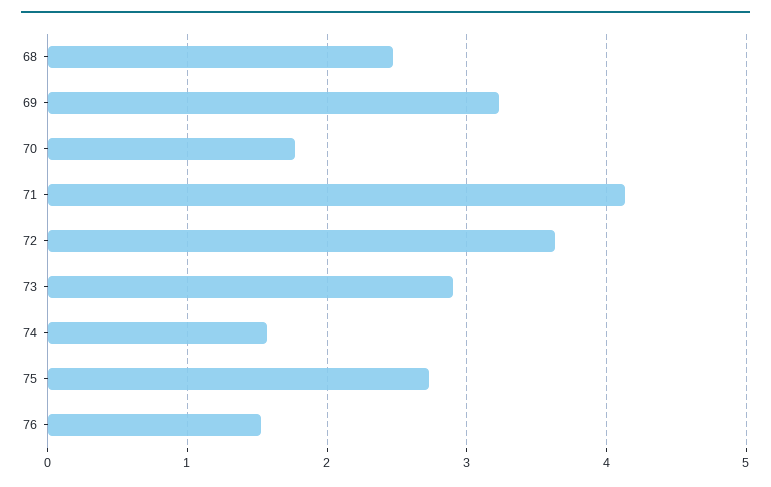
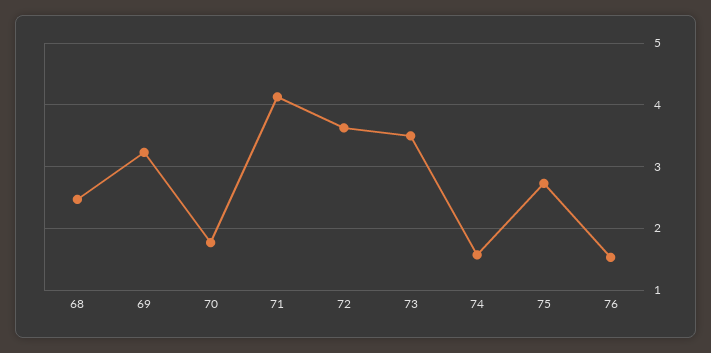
  {
    "68": 2.5,
    "69": 3.2,
    "70": 1.8,
    "71": 4.1,
    "72": 3.6,
-   "73": 2.9,
+   "73": 3.5,
    "74": 1.6,
    "75": 2.7,
    "76": 1.5
  }

